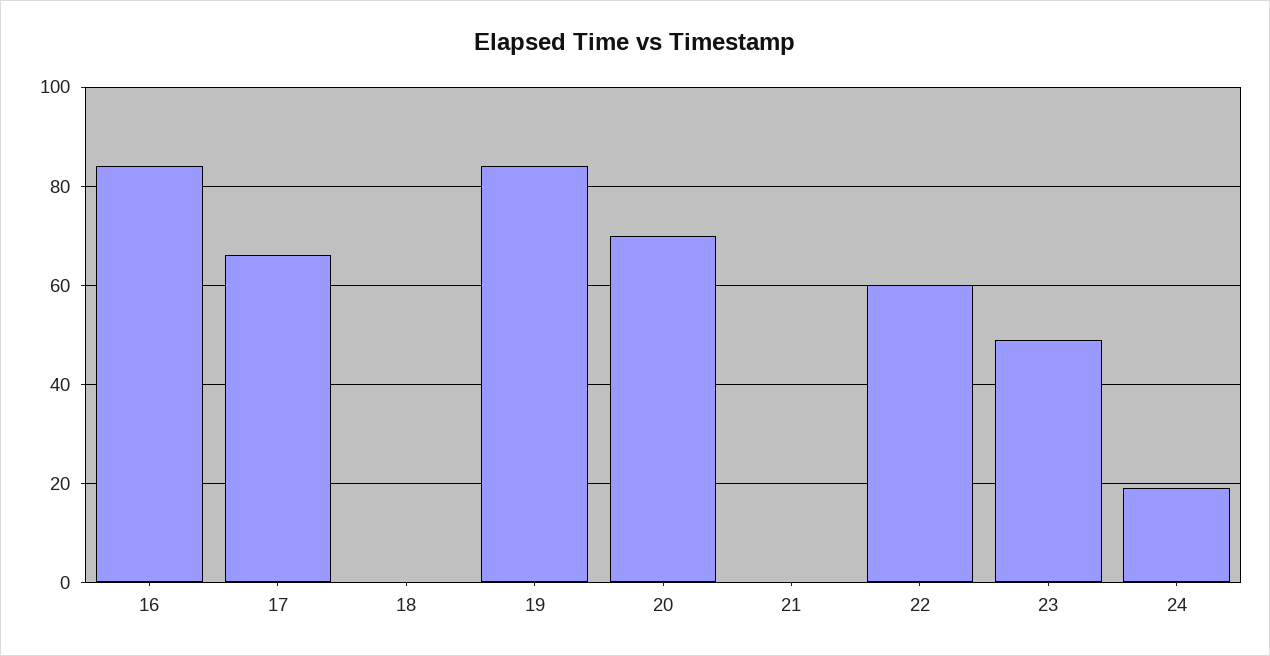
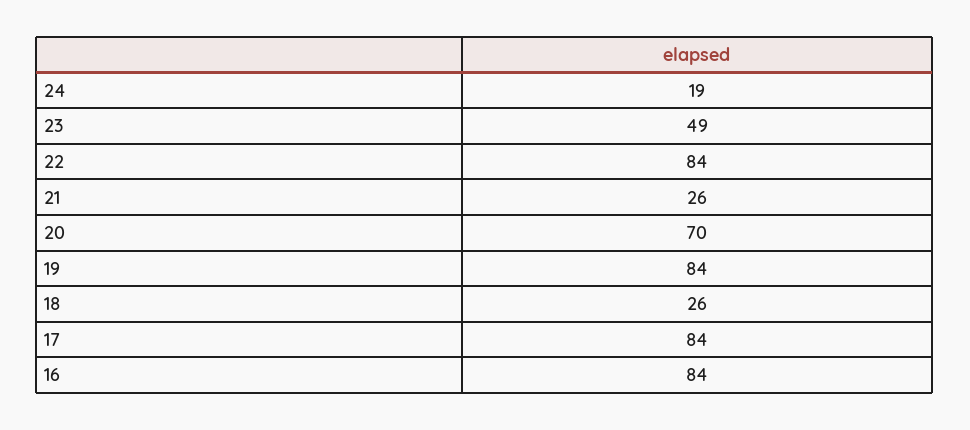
  {
    "16": 84,
-   "17": 65,
+   "17": 84,
-   "18": 0,
+   "18": 26,
    "19": 84,
    "20": 70,
-   "21": 0,
+   "21": 26,
-   "22": 60,
+   "22": 84,
    "23": 49,
    "24": 19
  }

